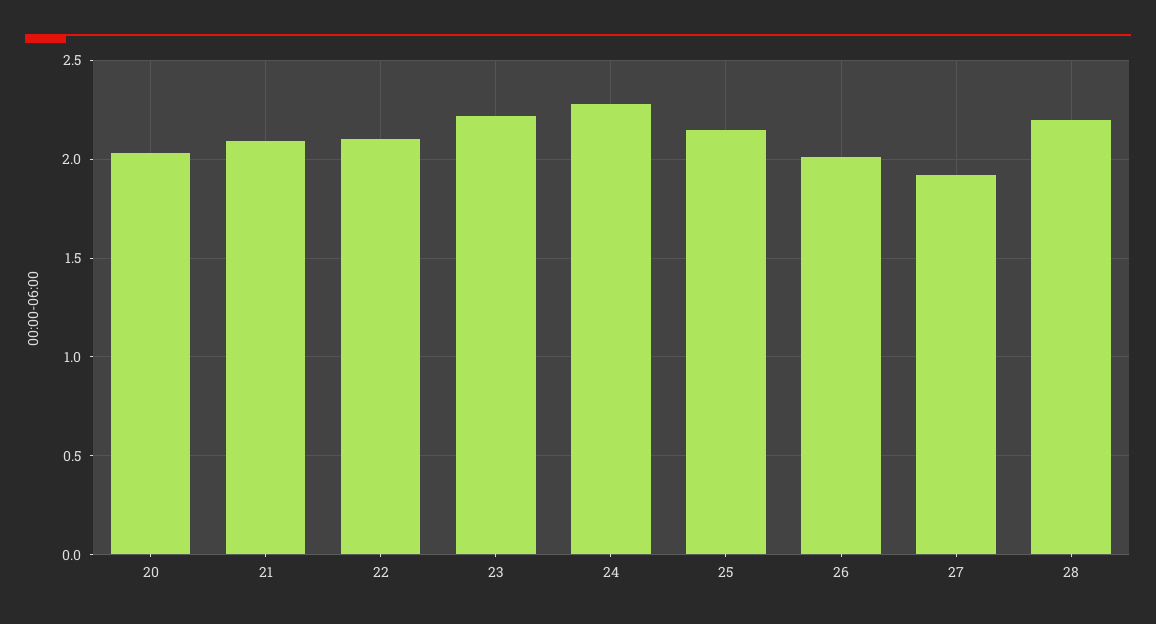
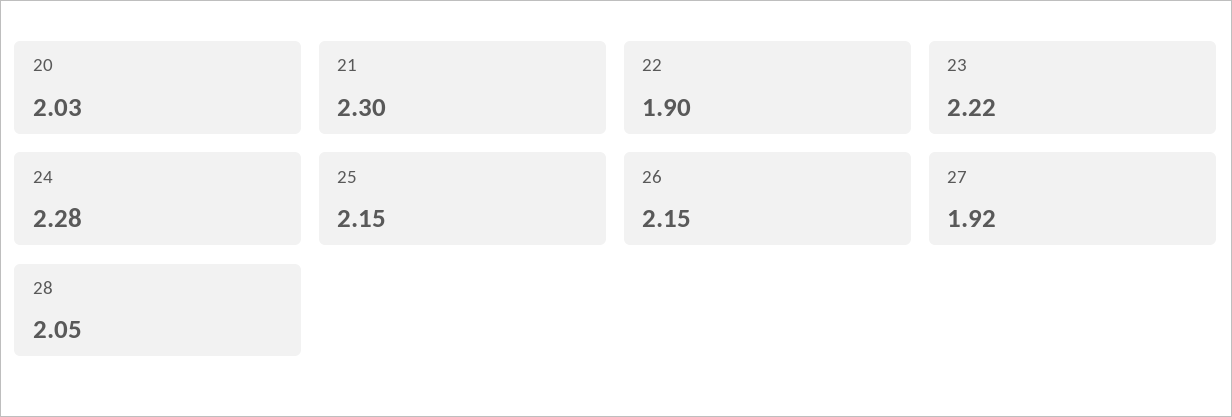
  {
    "20": 2.03,
-   "21": 2.1,
+   "21": 2.3,
-   "22": 2.1,
+   "22": 1.9,
    "23": 2.22,
    "24": 2.28,
    "25": 2.15,
-   "26": 2,
+   "26": 2.15,
    "27": 1.92,
-   "28": 2.2
+   "28": 2.05
  }

